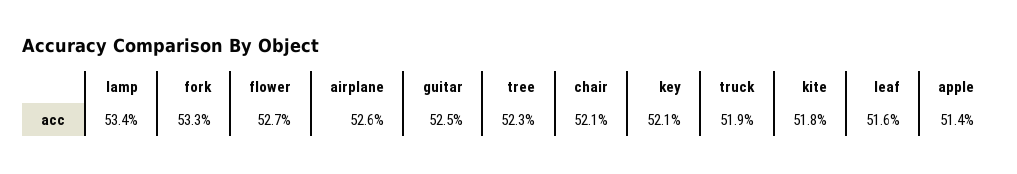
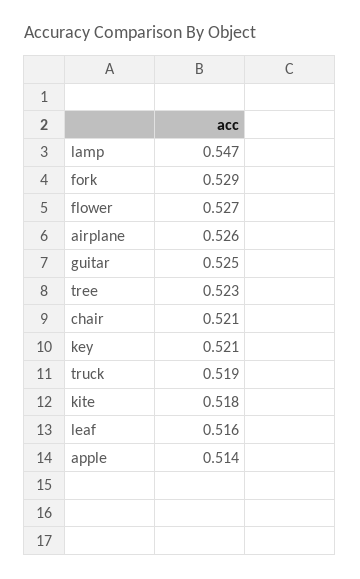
  {
-   "lamp": 0.534,
+   "lamp": 0.547,
-   "fork": 0.533,
+   "fork": 0.529,
    "flower": 0.527,
    "airplane": 0.526,
    "guitar": 0.525,
    "tree": 0.523,
    "chair": 0.521,
    "key": 0.521,
    "truck": 0.519,
    "kite": 0.518,
    "leaf": 0.516,
    "apple": 0.514
  }

